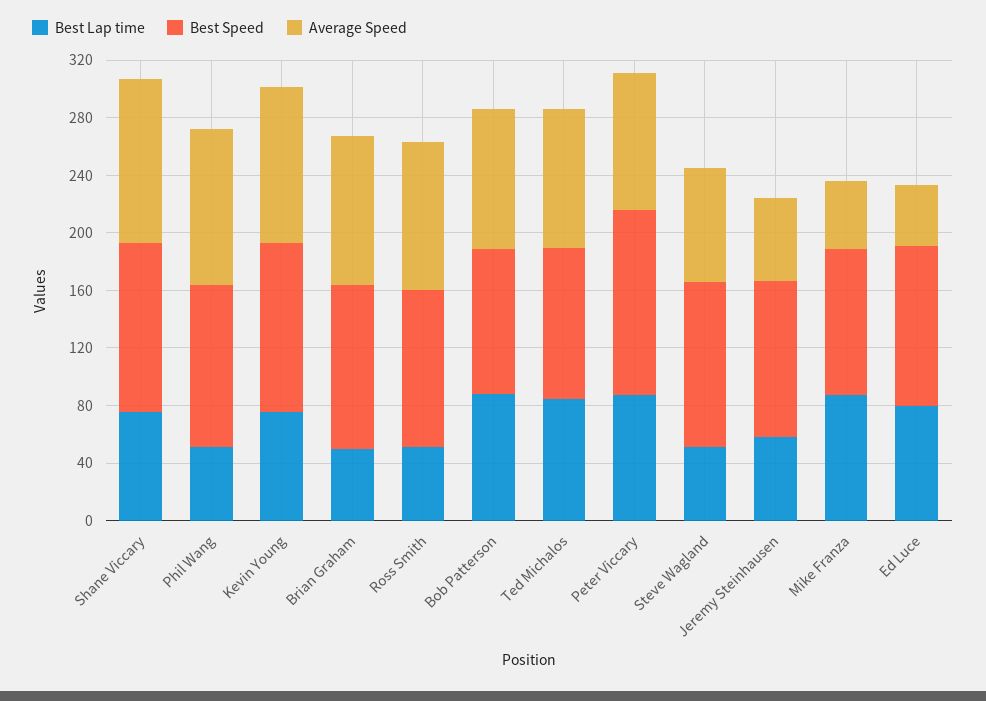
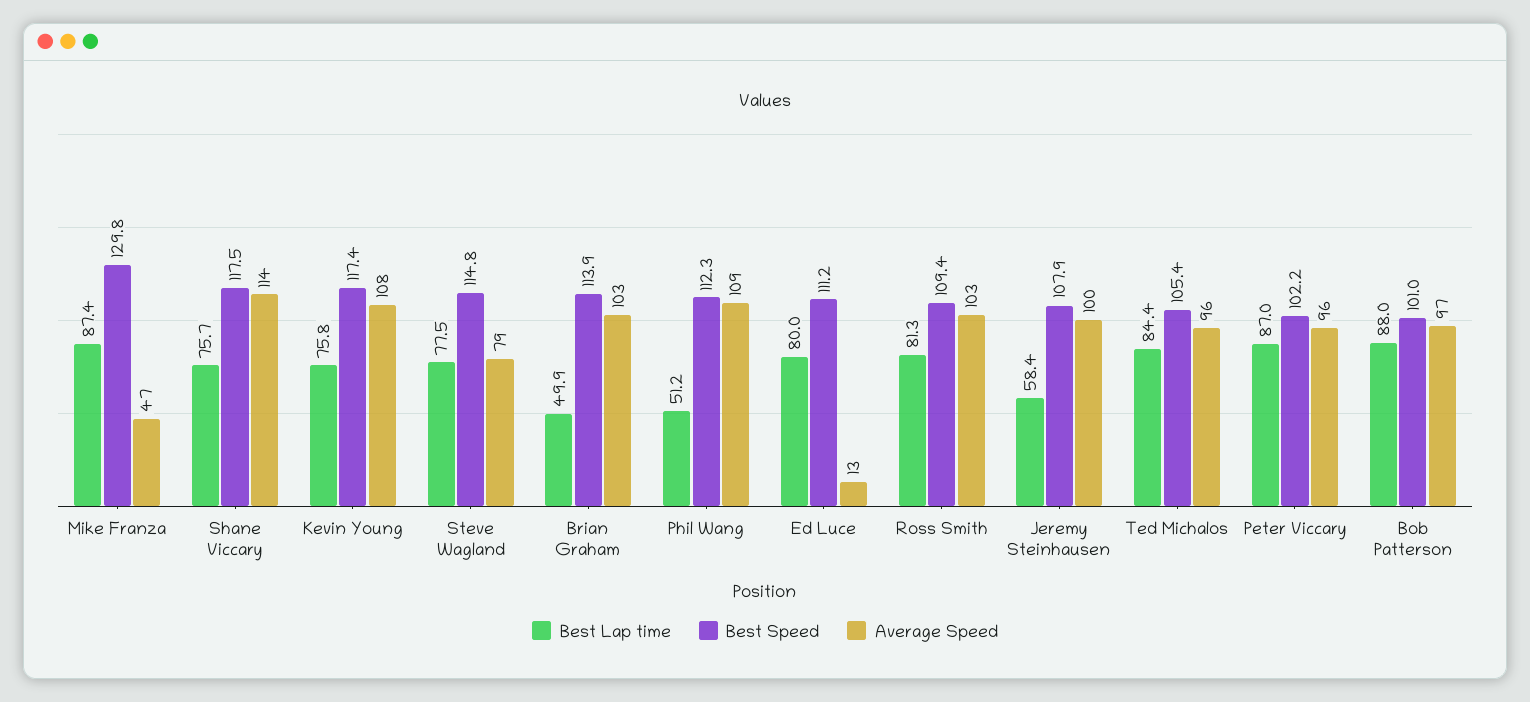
  {
    "Best Lap time": {
      "Shane Viccary": 75.7,
      "Phil Wang": 51.2,
      "Kevin Young": 75.8,
      "Brian Graham": 49.9,
-     "Ross Smith": 50,
+     "Ross Smith": 81.3,
      "Bob Patterson": 88,
      "Ted Michalos": 84.4,
      "Peter Viccary": 87,
-     "Steve Wagland": 50,
+     "Steve Wagland": 77.5,
      "Jeremy Steinhausen": 58.4,
      "Mike Franza": 87.4,
      "Ed Luce": 80
    },
    "Best Speed": {
      "Shane Viccary": 117.5,
      "Phil Wang": 112.3,
      "Kevin Young": 117.4,
      "Brian Graham": 113.9,
      "Ross Smith": 109.4,
      "Bob Patterson": 101,
      "Ted Michalos": 105.4,
-     "Peter Viccary": 130,
+     "Peter Viccary": 102.2,
      "Steve Wagland": 114.8,
      "Jeremy Steinhausen": 107.9,
-     "Mike Franza": 100,
+     "Mike Franza": 129.8,
      "Ed Luce": 111.2
    },
    "Average Speed": {
      "Shane Viccary": 114,
      "Phil Wang": 109,
      "Kevin Young": 108,
      "Brian Graham": 103,
      "Ross Smith": 103,
      "Bob Patterson": 97,
      "Ted Michalos": 96,
      "Peter Viccary": 96,
      "Steve Wagland": 79,
-     "Jeremy Steinhausen": 60,
+     "Jeremy Steinhausen": 100,
      "Mike Franza": 47,
-     "Ed Luce": 40
+     "Ed Luce": 13
    }
  }

